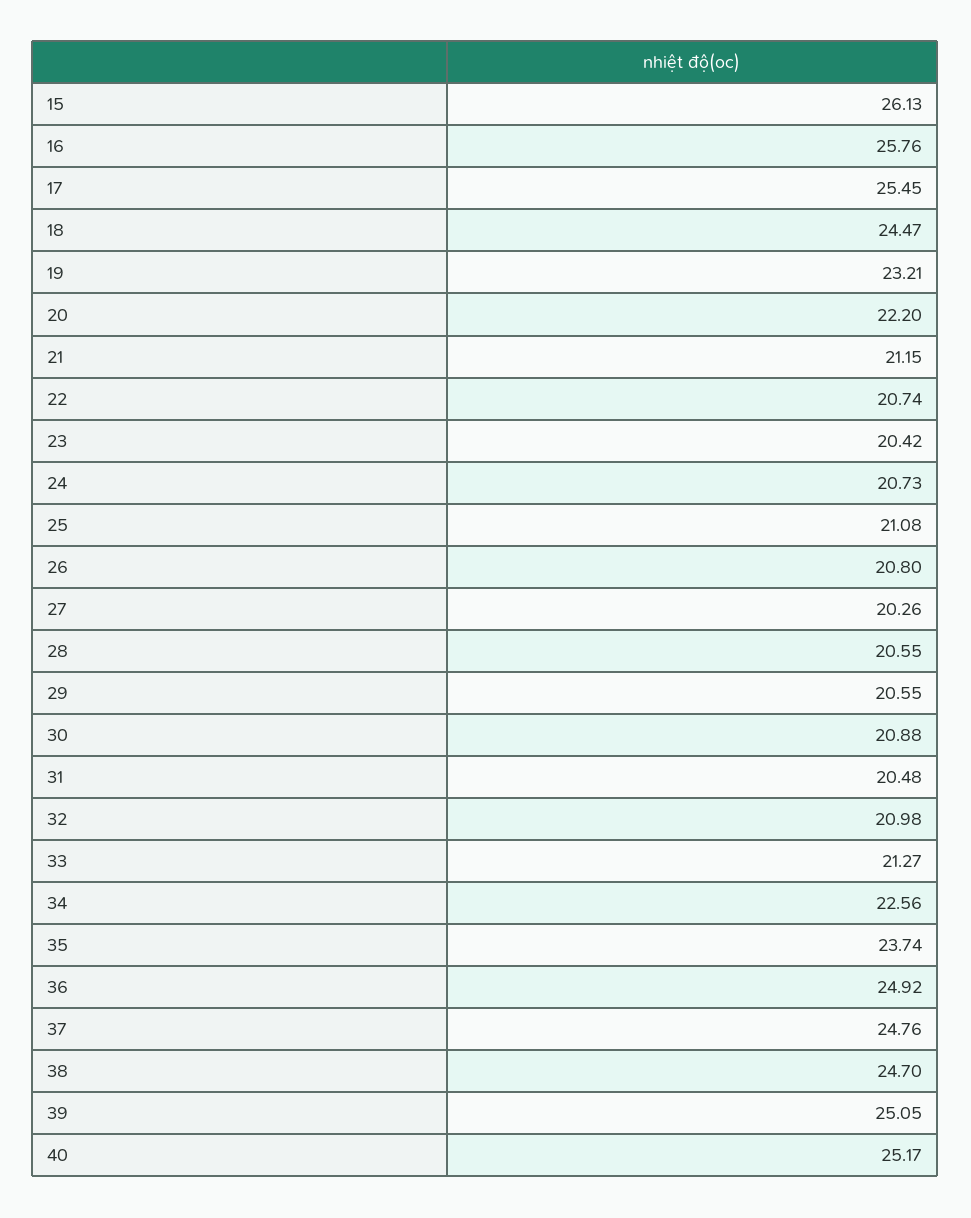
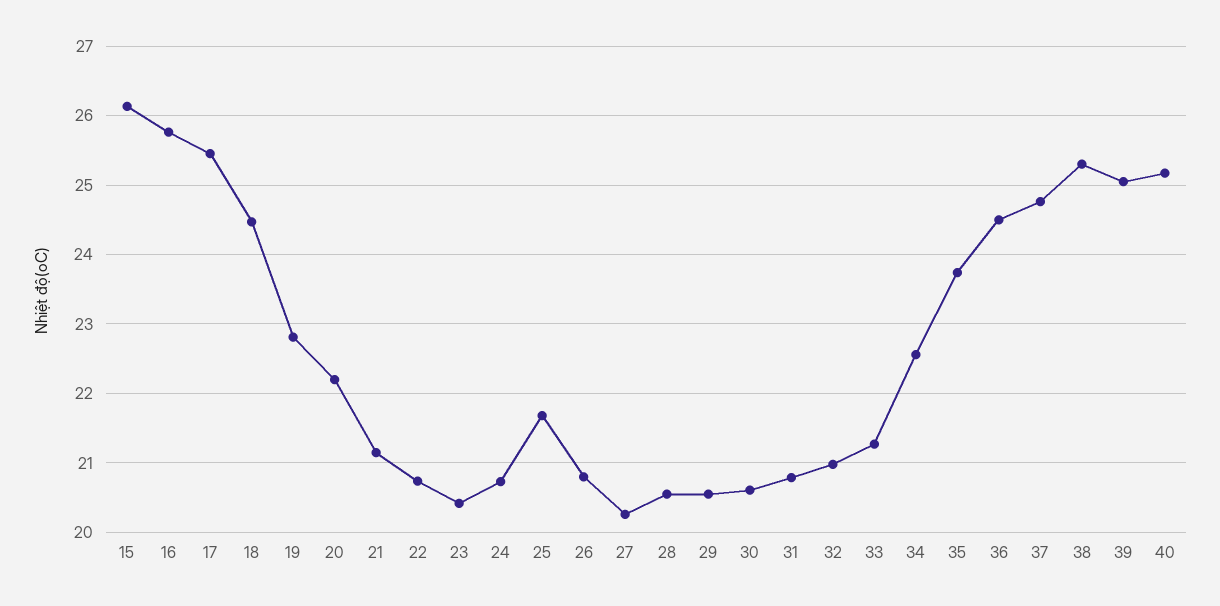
  {
    "15": 26.13,
    "16": 25.76,
    "17": 25.45,
    "18": 24.47,
-   "19": 23.21,
+   "19": 22.8,
    "20": 22.2,
    "21": 21.15,
    "22": 20.74,
    "23": 20.42,
    "24": 20.73,
-   "25": 21.08,
+   "25": 21.7,
    "26": 20.8,
    "27": 20.26,
    "28": 20.55,
    "29": 20.55,
-   "30": 20.88,
+   "30": 20.6,
-   "31": 20.48,
+   "31": 20.8,
    "32": 20.98,
    "33": 21.27,
    "34": 22.56,
    "35": 23.74,
-   "36": 24.92,
+   "36": 24.5,
    "37": 24.76,
-   "38": 24.7,
+   "38": 25.3,
    "39": 25.05,
    "40": 25.17
  }

